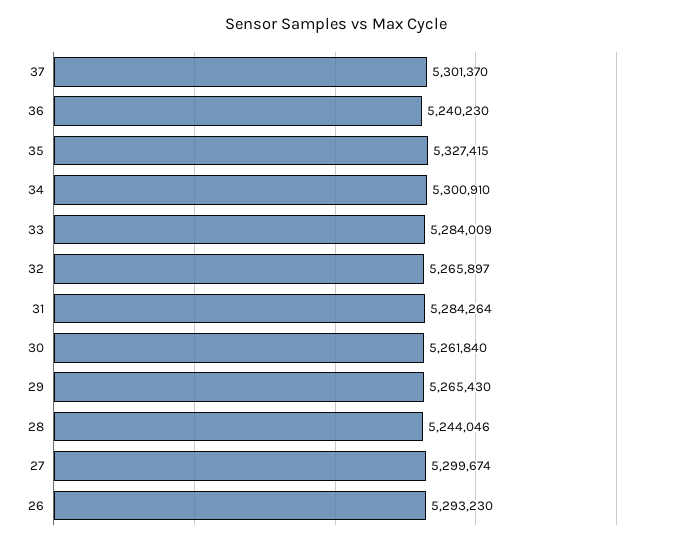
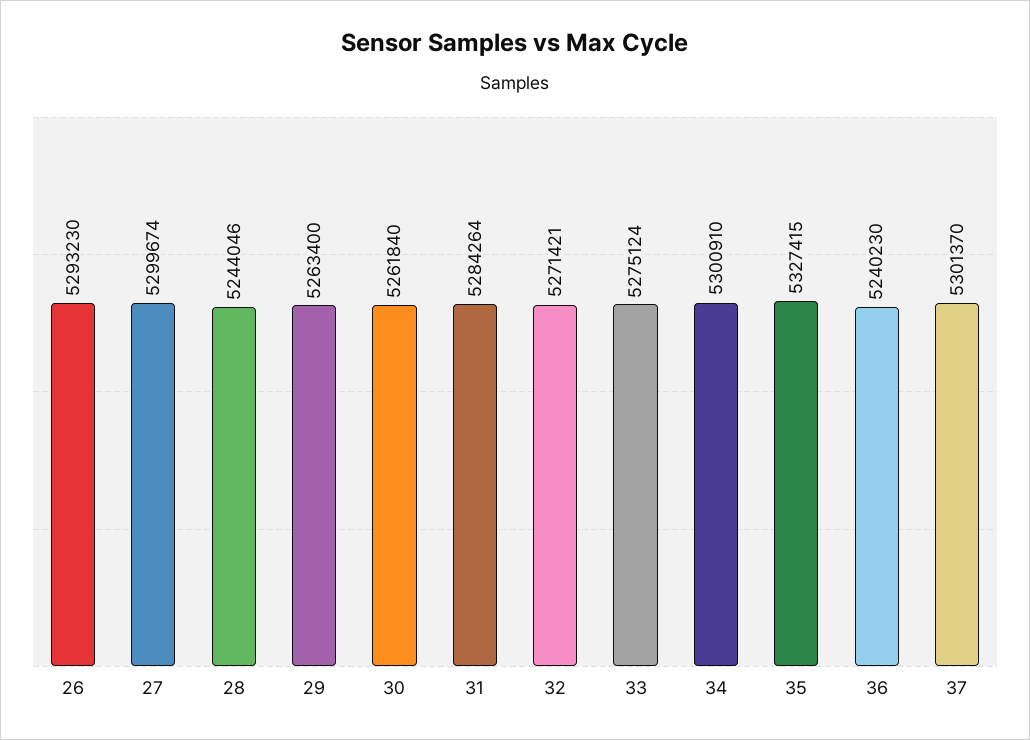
  {
    "37": 5301370,
    "36": 5240230,
    "35": 5327415,
    "34": 5300910,
-   "33": 5284009,
+   "33": 5275124,
-   "32": 5265897,
+   "32": 5271421,
    "31": 5284264,
    "30": 5261840,
-   "29": 5265430,
+   "29": 5263400,
    "28": 5244046,
    "27": 5299674,
    "26": 5293230
  }

